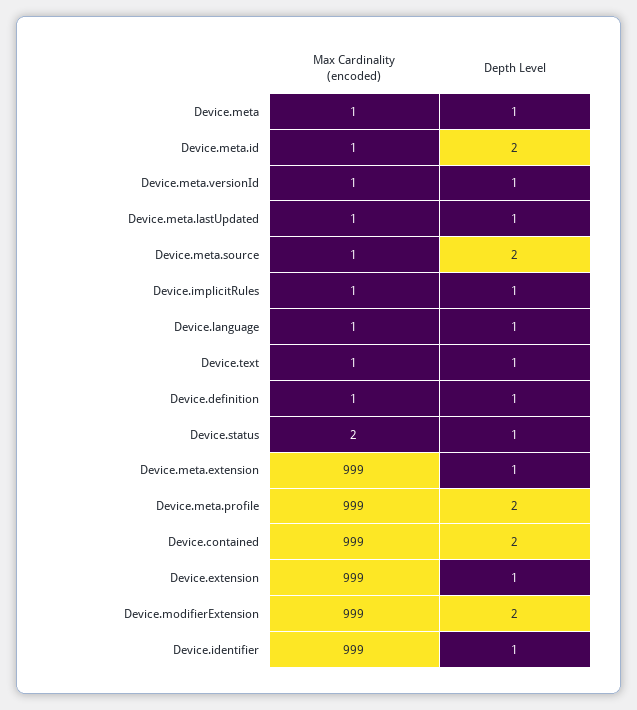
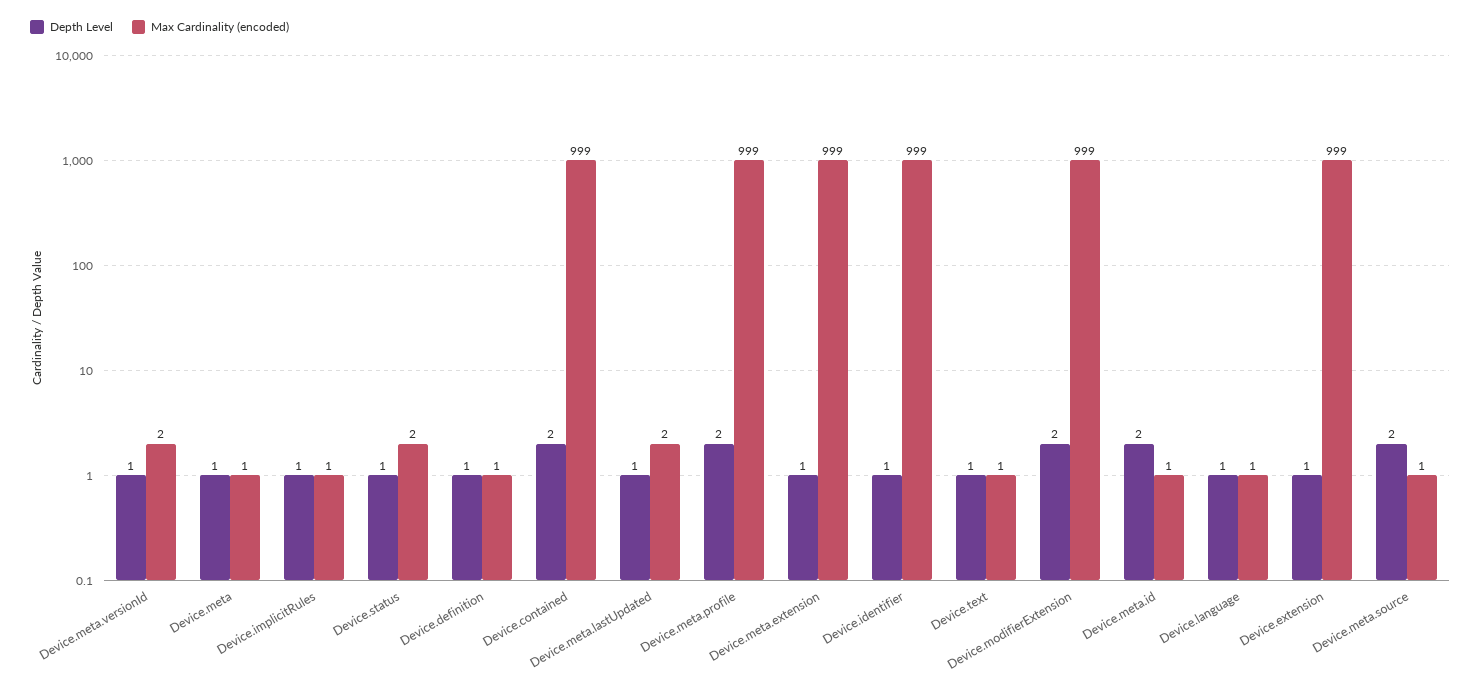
  {
    "Max Cardinality (encoded)": {
      "Device.meta": 1,
      "Device.meta.id": 1,
-     "Device.meta.versionId": 1,
+     "Device.meta.versionId": 2,
-     "Device.meta.lastUpdated": 1,
+     "Device.meta.lastUpdated": 2,
      "Device.meta.source": 1,
      "Device.implicitRules": 1,
      "Device.language": 1,
      "Device.text": 1,
      "Device.definition": 1,
      "Device.status": 2,
      "Device.meta.extension": 999,
      "Device.meta.profile": 999,
      "Device.contained": 999,
      "Device.extension": 999,
      "Device.modifierExtension": 999,
      "Device.identifier": 999
    },
    "Depth Level": {
      "Device.meta": 1,
      "Device.meta.id": 2,
      "Device.meta.versionId": 1,
      "Device.meta.lastUpdated": 1,
      "Device.meta.source": 2,
      "Device.implicitRules": 1,
      "Device.language": 1,
      "Device.text": 1,
      "Device.definition": 1,
      "Device.status": 1,
      "Device.meta.extension": 1,
      "Device.meta.profile": 2,
      "Device.contained": 2,
      "Device.extension": 1,
      "Device.modifierExtension": 2,
      "Device.identifier": 1
    }
  }

